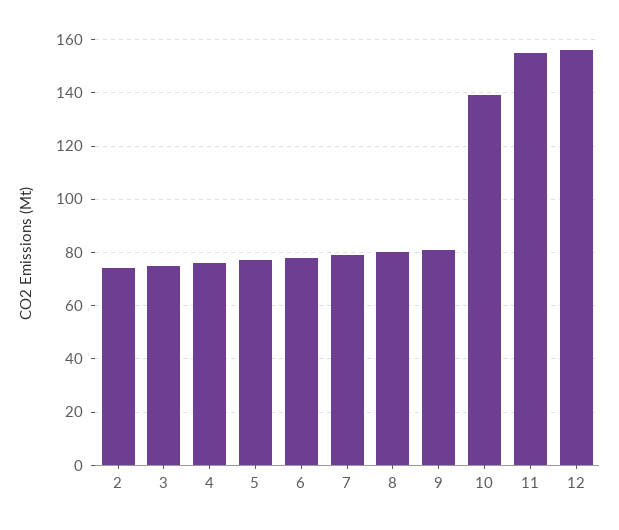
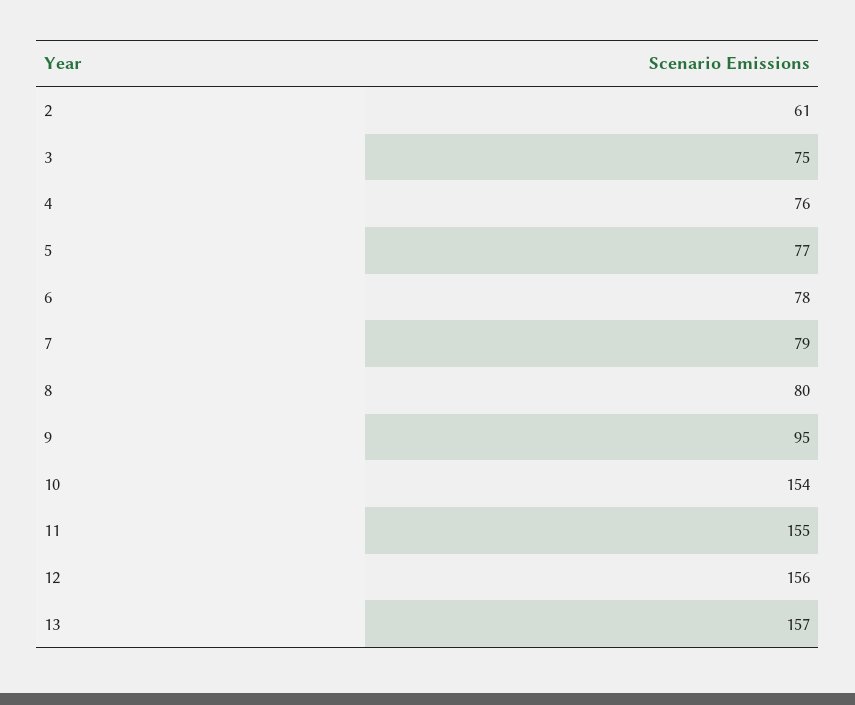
  {
-   "2": 75,
+   "2": 61,
    "3": 75,
    "4": 76,
    "5": 77,
    "6": 78,
    "7": 79,
    "8": 80,
-   "9": 80,
+   "9": 95,
-   "10": 140,
+   "10": 154,
    "11": 155,
-   "12": 156
+   "12": 156,
+   "13": 157
  }

